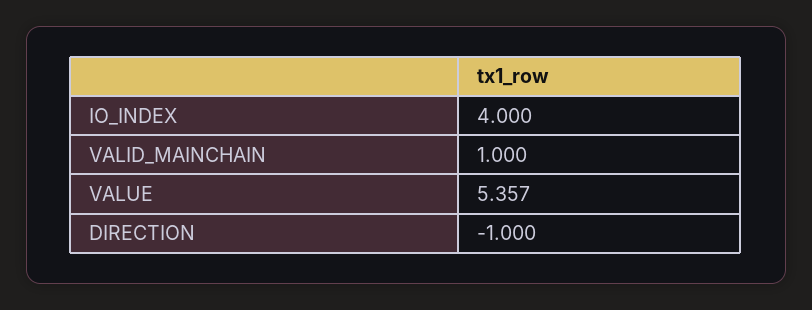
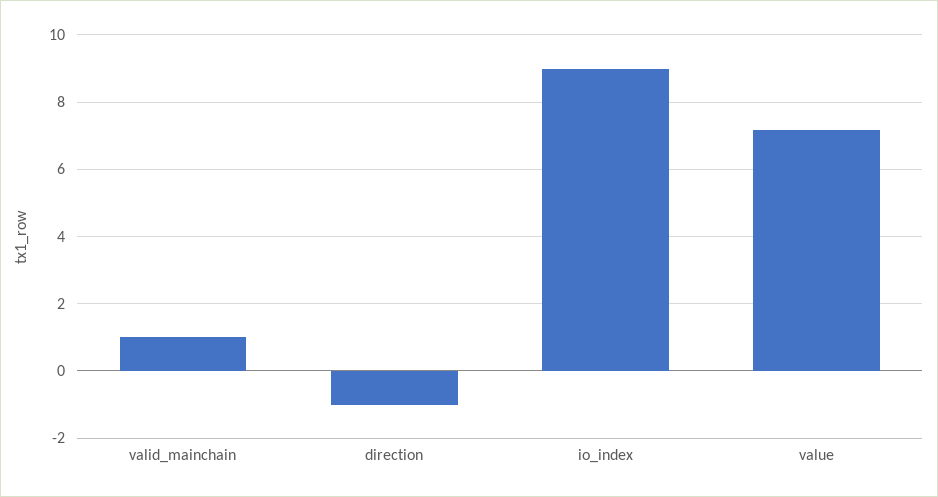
  {
-   "IO_INDEX": 4,
+   "IO_INDEX": 9,
    "VALID_MAINCHAIN": 1,
-   "VALUE": 5.357,
+   "VALUE": 7.2,
    "DIRECTION": -1
  }

